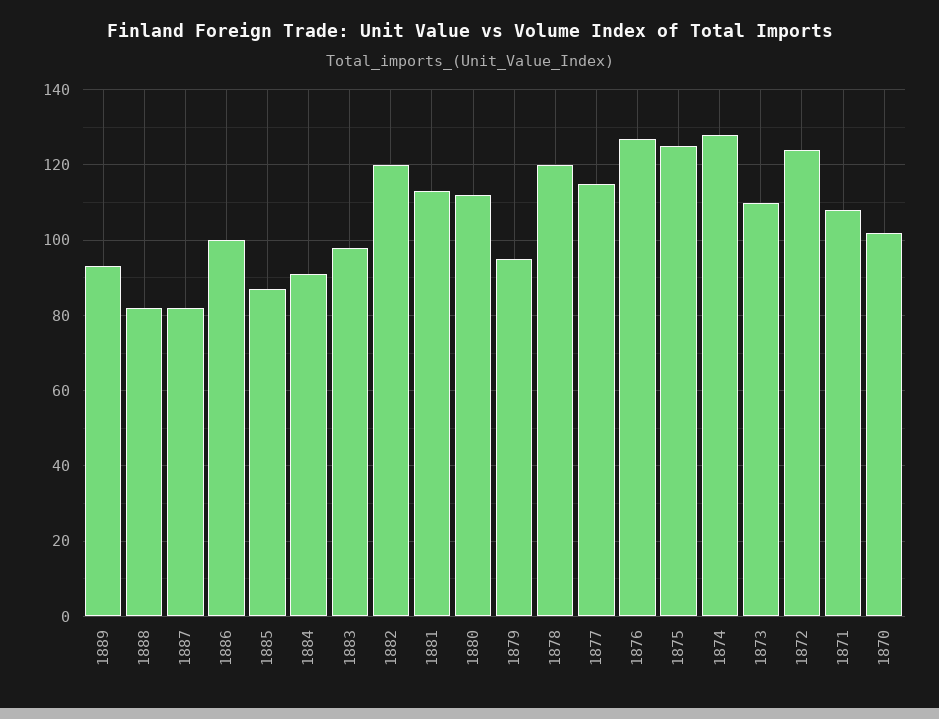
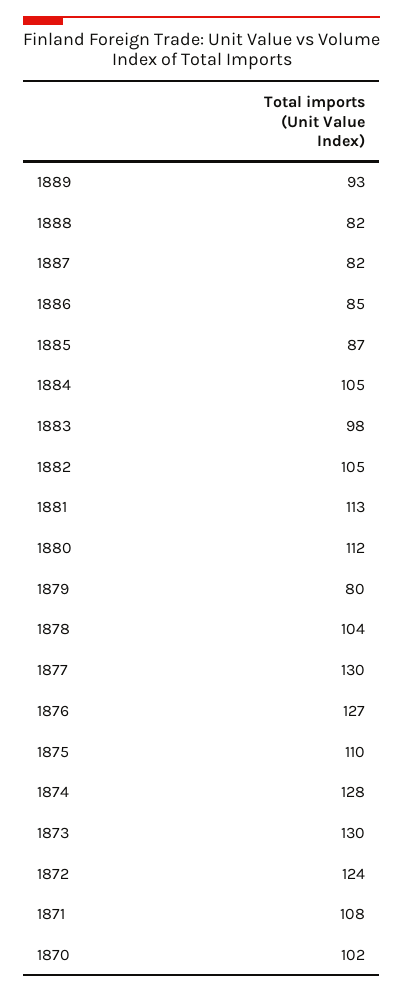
  {
    "1889": 93,
    "1888": 82,
    "1887": 82,
-   "1886": 100,
+   "1886": 85,
    "1885": 87,
-   "1884": 90,
+   "1884": 105,
    "1883": 98,
-   "1882": 120,
+   "1882": 105,
    "1881": 113,
    "1880": 112,
-   "1879": 95,
+   "1879": 80,
-   "1878": 120,
+   "1878": 104,
-   "1877": 115,
+   "1877": 130,
    "1876": 127,
-   "1875": 125,
+   "1875": 110,
    "1874": 128,
-   "1873": 110,
+   "1873": 130,
    "1872": 124,
    "1871": 108,
    "1870": 102
  }

